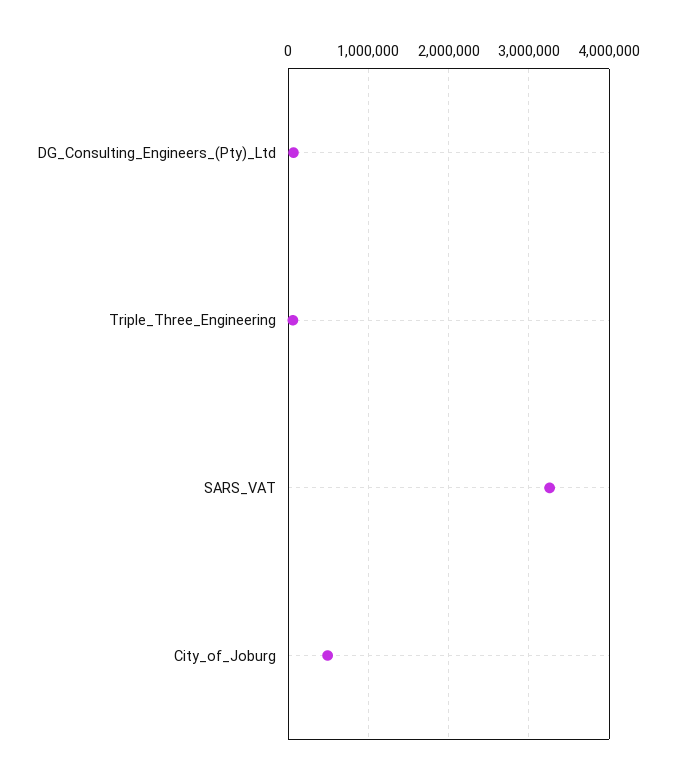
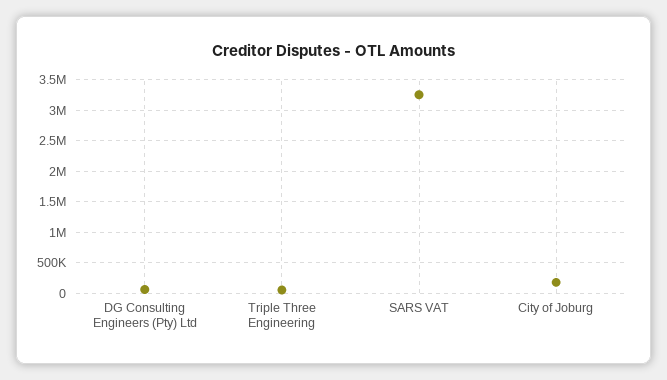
  {
    "DG_Consulting_Engineers_(Pty)_Ltd": 100000,
    "Triple_Three_Engineering": 100000,
    "SARS_VAT": 3300000,
-   "City_of_Joburg": 500000
+   "City_of_Joburg": 200000
  }

